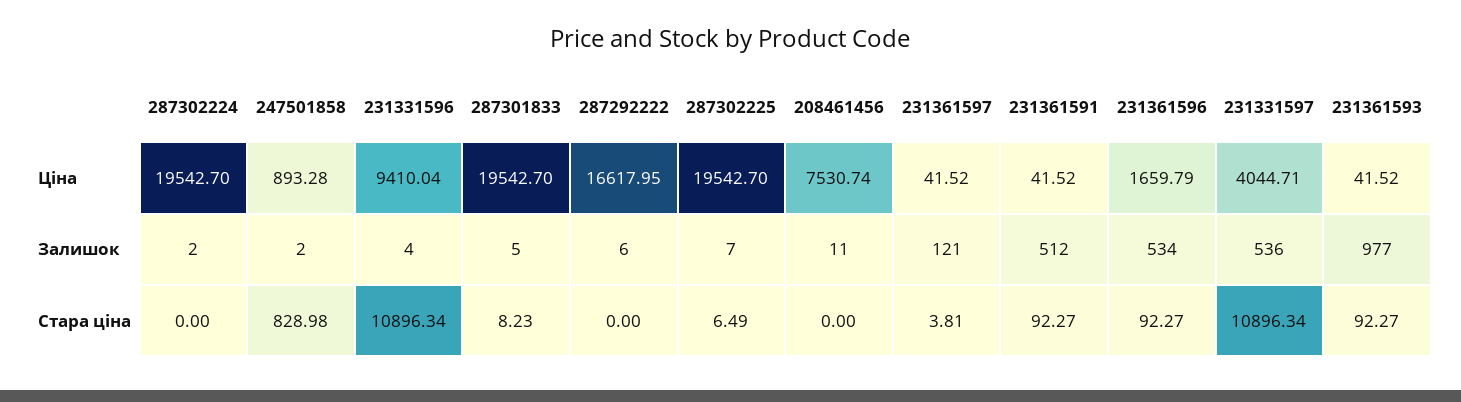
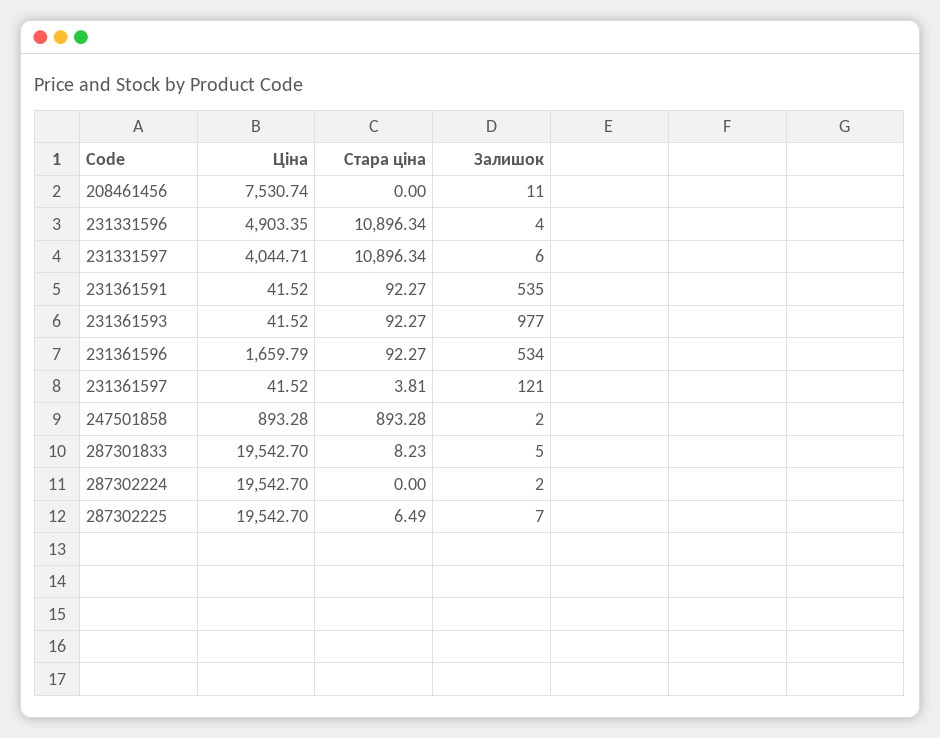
  {
    "287302224": {
      "Ціна": 19542.7,
      "Залишок": 2,
      "Стара ціна": 0
    },
    "247501858": {
      "Ціна": 893.28,
      "Залишок": 2,
-     "Стара ціна": 828.98
+     "Стара ціна": 893.28
    },
    "231331596": {
-     "Ціна": 9410.04,
+     "Ціна": 4903.35,
      "Залишок": 4,
      "Стара ціна": 10896.34
    },
    "287301833": {
      "Ціна": 19542.7,
      "Залишок": 5,
      "Стара ціна": 8.23
    },
-   "287292222": {
-     "Ціна": 16617.95,
-     "Залишок": 6,
-     "Стара ціна": 0
-   },
    "287302225": {
      "Ціна": 19542.7,
      "Залишок": 7,
      "Стара ціна": 6.49
    },
    "208461456": {
      "Ціна": 7530.74,
      "Залишок": 11,
      "Стара ціна": 0
    },
    "231361597": {
      "Ціна": 41.52,
      "Залишок": 121,
      "Стара ціна": 3.81
    },
    "231361591": {
      "Ціна": 41.52,
-     "Залишок": 512,
+     "Залишок": 535,
      "Стара ціна": 92.27
    },
    "231361596": {
      "Ціна": 1659.79,
      "Залишок": 534,
      "Стара ціна": 92.27
    },
    "231331597": {
      "Ціна": 4044.71,
-     "Залишок": 536,
+     "Залишок": 6,
      "Стара ціна": 10896.34
    },
    "231361593": {
      "Ціна": 41.52,
      "Залишок": 977,
      "Стара ціна": 92.27
    }
  }

